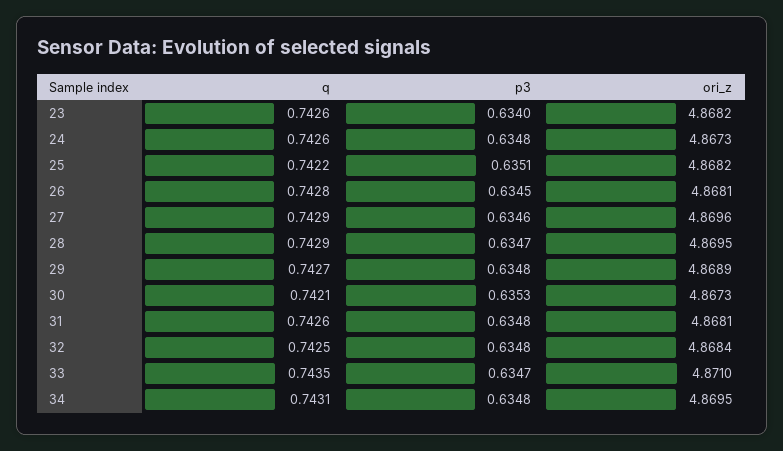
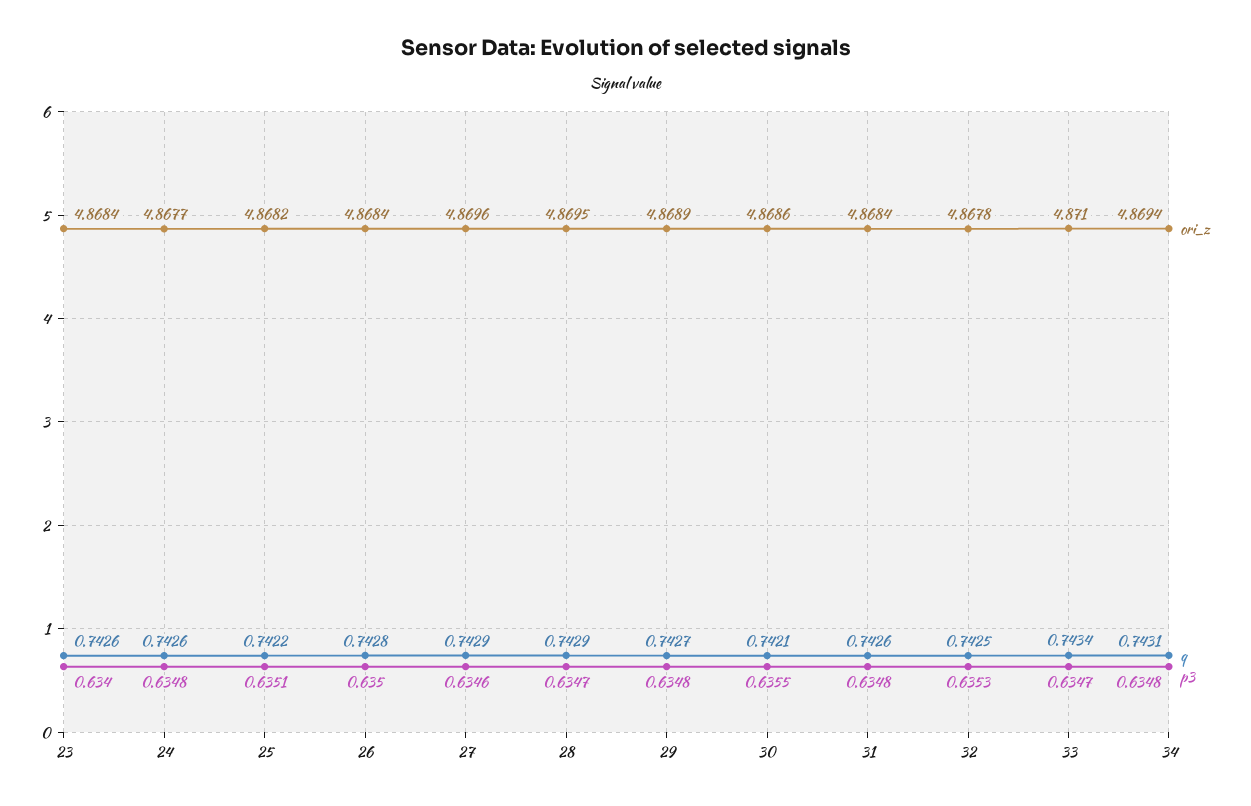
  {
    "q": {
      "23": 0.7426,
      "24": 0.7426,
      "25": 0.7422,
      "26": 0.7428,
      "27": 0.7429,
      "28": 0.7429,
      "29": 0.7427,
      "30": 0.7421,
      "31": 0.7426,
      "32": 0.7425,
-     "33": 0.7435,
+     "33": 0.7434,
      "34": 0.7431
    },
    "p3": {
      "23": 0.634,
      "24": 0.6348,
      "25": 0.6351,
-     "26": 0.6345,
+     "26": 0.635,
      "27": 0.6346,
      "28": 0.6347,
      "29": 0.6348,
-     "30": 0.6353,
+     "30": 0.6355,
      "31": 0.6348,
-     "32": 0.6348,
+     "32": 0.6353,
      "33": 0.6347,
      "34": 0.6348
    },
    "ori_z": {
-     "23": 4.8682,
+     "23": 4.8684,
-     "24": 4.8673,
+     "24": 4.8677,
      "25": 4.8682,
-     "26": 4.8681,
+     "26": 4.8684,
      "27": 4.8696,
      "28": 4.8695,
      "29": 4.8689,
-     "30": 4.8673,
+     "30": 4.8686,
-     "31": 4.8681,
+     "31": 4.8684,
-     "32": 4.8684,
+     "32": 4.8678,
      "33": 4.871,
-     "34": 4.8695
+     "34": 4.8694
    }
  }

